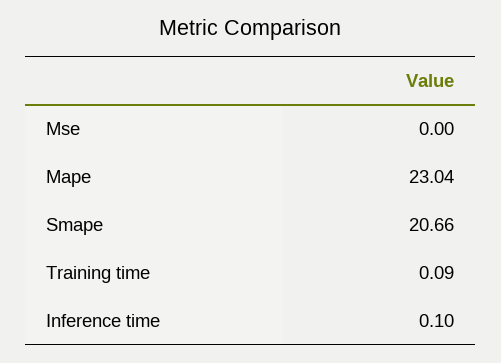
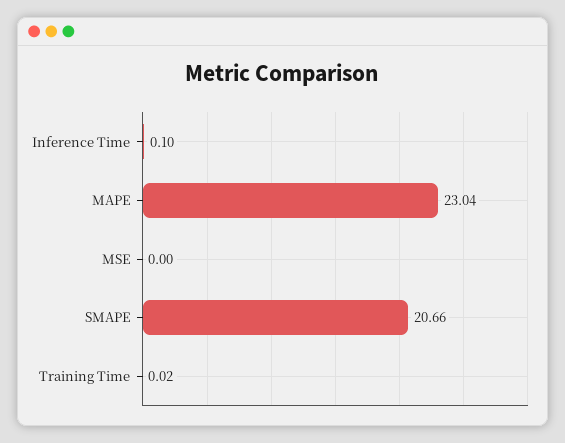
  {
    "Mse": 0,
    "Mape": 23.04,
    "Smape": 20.66,
-   "Training time": 0.09,
+   "Training time": 0.02,
    "Inference time": 0.1
  }

